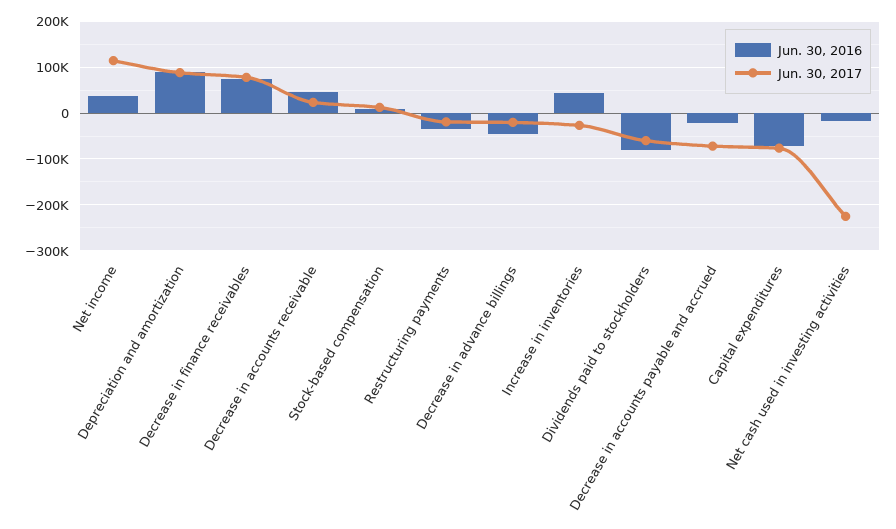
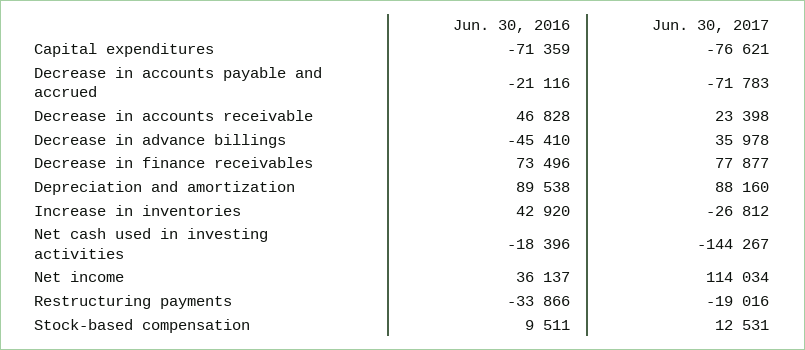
  {
    "Jun. 30, 2016": {
      "Net income": 36137,
      "Depreciation and amortization": 89538,
      "Decrease in finance receivables": 73496,
      "Decrease in accounts receivable": 46828,
      "Stock-based compensation": 9511,
      "Restructuring payments": -33866,
      "Decrease in advance billings": -45410,
      "Increase in inventories": 42920,
-     "Dividends paid to stockholders": -80000,
      "Decrease in accounts payable and accrued": -21116,
      "Capital expenditures": -71359,
      "Net cash used in investing activities": -18396
    },
    "Jun. 30, 2017": {
      "Net income": 114034,
      "Depreciation and amortization": 88160,
      "Decrease in finance receivables": 77877,
      "Decrease in accounts receivable": 23398,
      "Stock-based compensation": 12531,
      "Restructuring payments": -19016,
-     "Decrease in advance billings": -20000,
+     "Decrease in advance billings": 35978,
      "Increase in inventories": -26812,
-     "Dividends paid to stockholders": -60000,
      "Decrease in accounts payable and accrued": -71783,
      "Capital expenditures": -76621,
-     "Net cash used in investing activities": -220000
+     "Net cash used in investing activities": -144267
    }
  }

